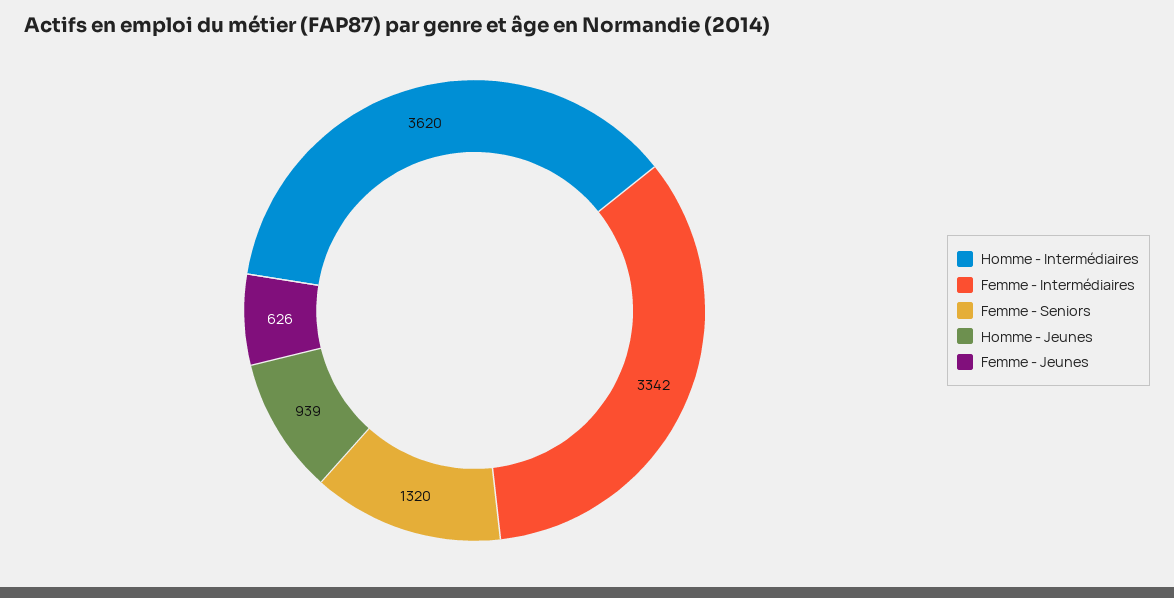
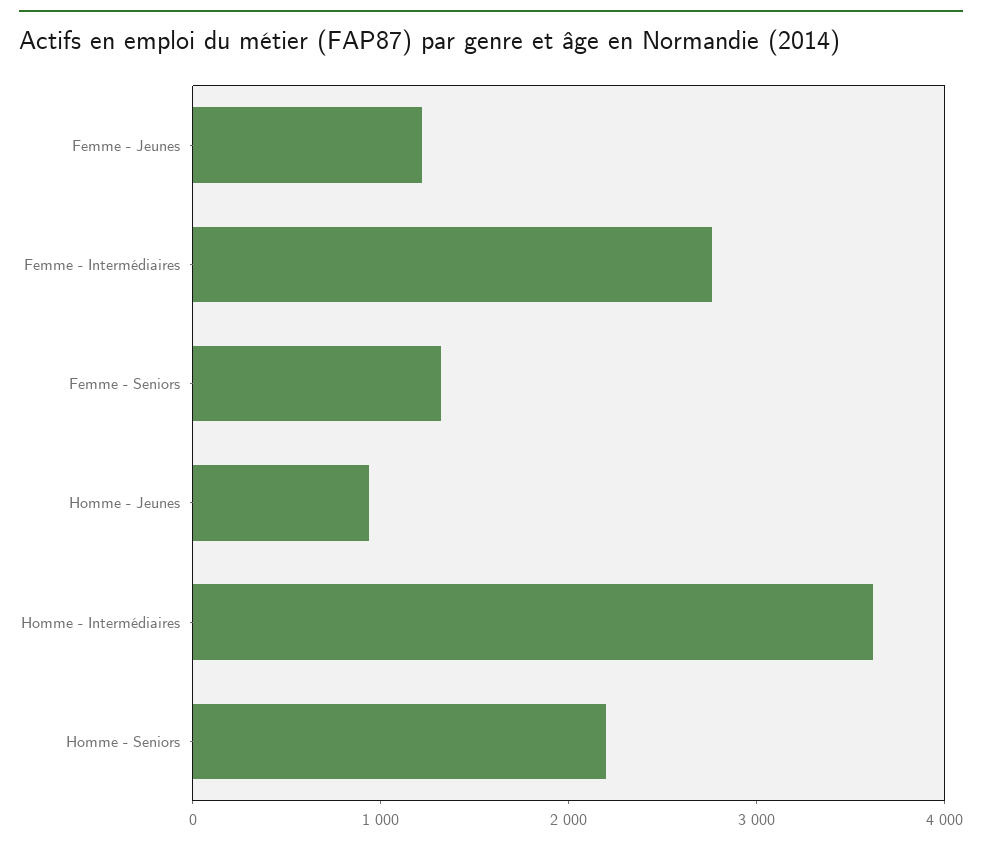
  {
    "Homme - Intermédiaires": 3620,
-   "Femme - Intermédiaires": 3342,
+   "Femme - Intermédiaires": 2800,
    "Femme - Seniors": 1320,
    "Homme - Jeunes": 939,
-   "Femme - Jeunes": 626
+   "Femme - Jeunes": 1200,
+   "Homme - Seniors": 2200
  }

